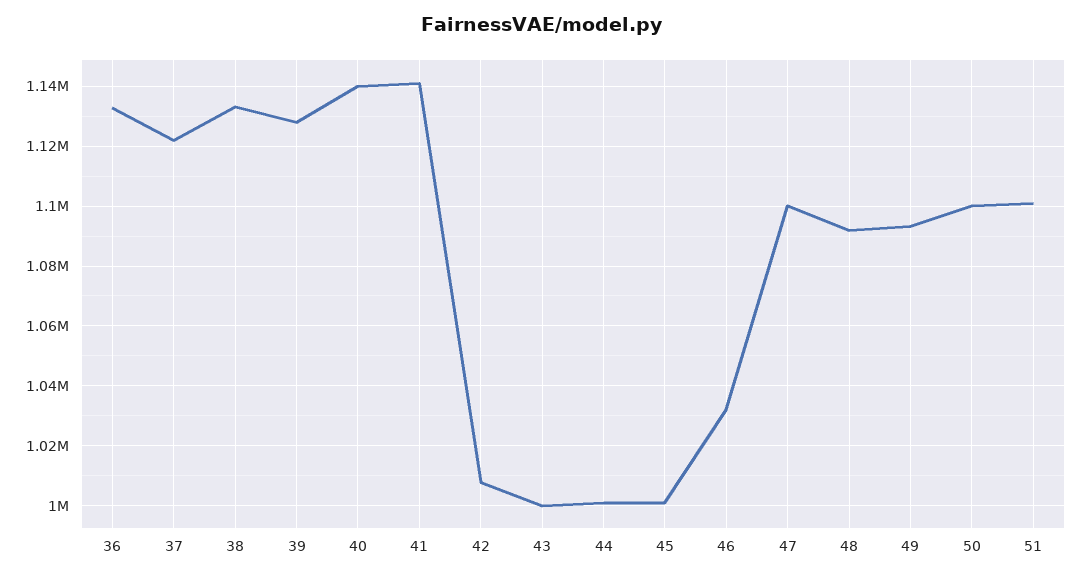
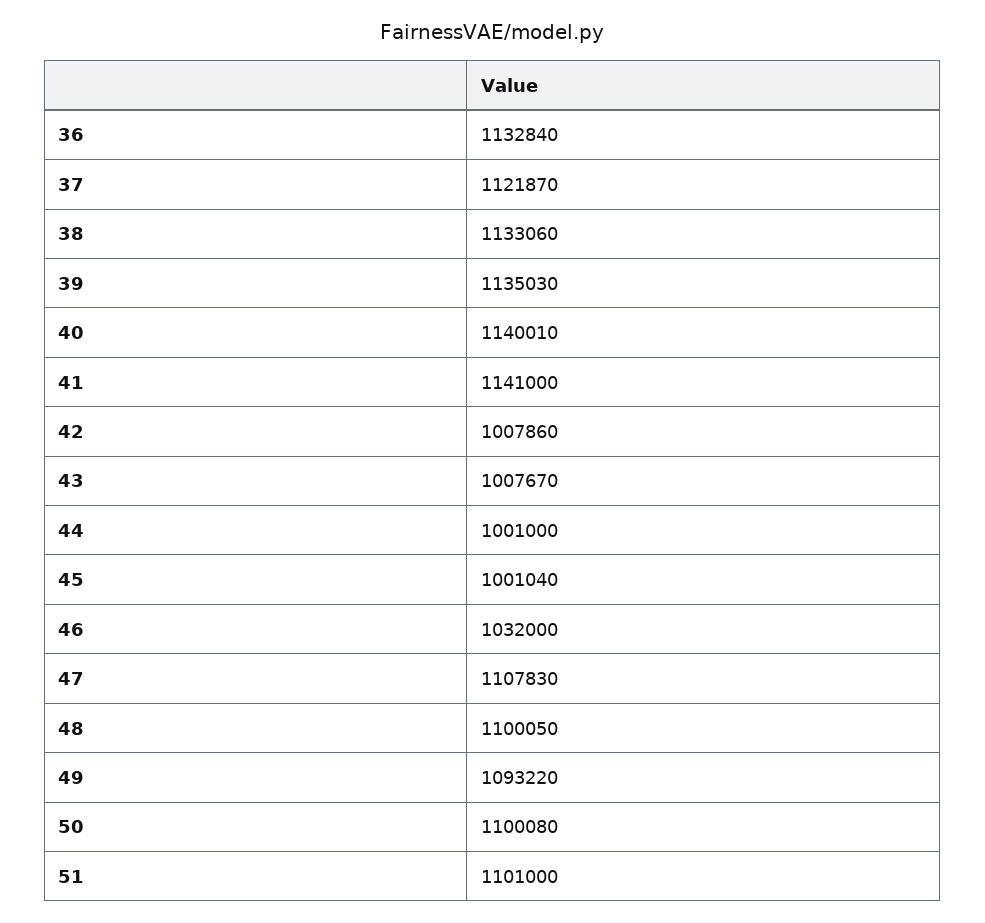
  {
    "36": 1132840,
    "37": 1121870,
    "38": 1133060,
-   "39": 1127500,
+   "39": 1135030,
    "40": 1140010,
    "41": 1141000,
    "42": 1007860,
-   "43": 1000000,
+   "43": 1007670,
    "44": 1001000,
    "45": 1001040,
    "46": 1032000,
-   "47": 1100000,
+   "47": 1107830,
-   "48": 1092500,
+   "48": 1100050,
    "49": 1093220,
    "50": 1100080,
    "51": 1101000
  }

